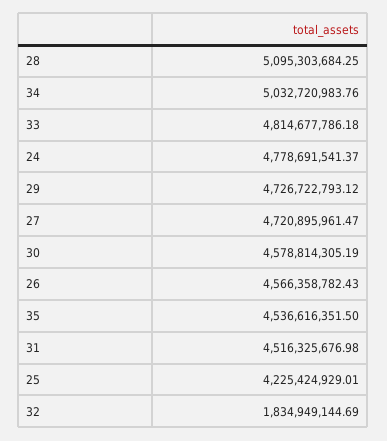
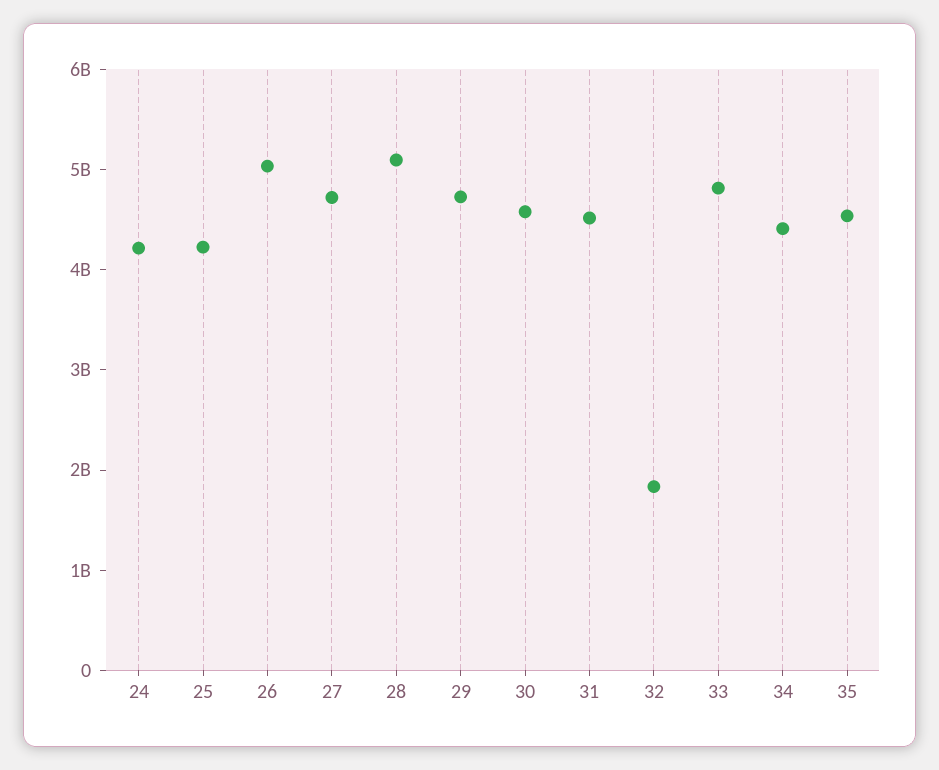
  {
    "28": 5095303684.25,
-   "34": 5032720983.76,
+   "34": 4400000000,
    "33": 4814677786.18,
-   "24": 4778691541.37,
+   "24": 4200000000,
    "29": 4726722793.12,
    "27": 4720895961.47,
    "30": 4578814305.19,
-   "26": 4566358782.43,
+   "26": 5000000000,
    "35": 4536616351.5,
    "31": 4516325676.98,
    "25": 4225424929.01,
    "32": 1834949144.69
  }

